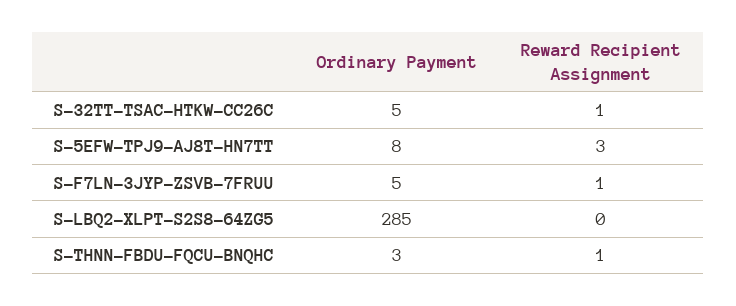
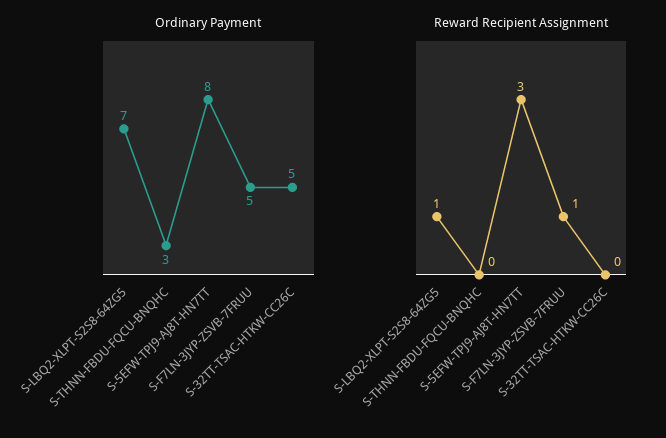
  {
    "Ordinary Payment": {
      "S-32TT-TSAC-HTKW-CC26C": 5,
      "S-5EFW-TPJ9-AJ8T-HN7TT": 8,
      "S-F7LN-3JYP-ZSVB-7FRUU": 5,
-     "S-LBQ2-XLPT-S2S8-64ZG5": 285,
+     "S-LBQ2-XLPT-S2S8-64ZG5": 7,
      "S-THNN-FBDU-FQCU-BNQHC": 3
    },
    "Reward Recipient Assignment": {
-     "S-32TT-TSAC-HTKW-CC26C": 1,
+     "S-32TT-TSAC-HTKW-CC26C": 0,
      "S-5EFW-TPJ9-AJ8T-HN7TT": 3,
      "S-F7LN-3JYP-ZSVB-7FRUU": 1,
-     "S-LBQ2-XLPT-S2S8-64ZG5": 0,
+     "S-LBQ2-XLPT-S2S8-64ZG5": 1,
-     "S-THNN-FBDU-FQCU-BNQHC": 1
+     "S-THNN-FBDU-FQCU-BNQHC": 0
    }
  }

